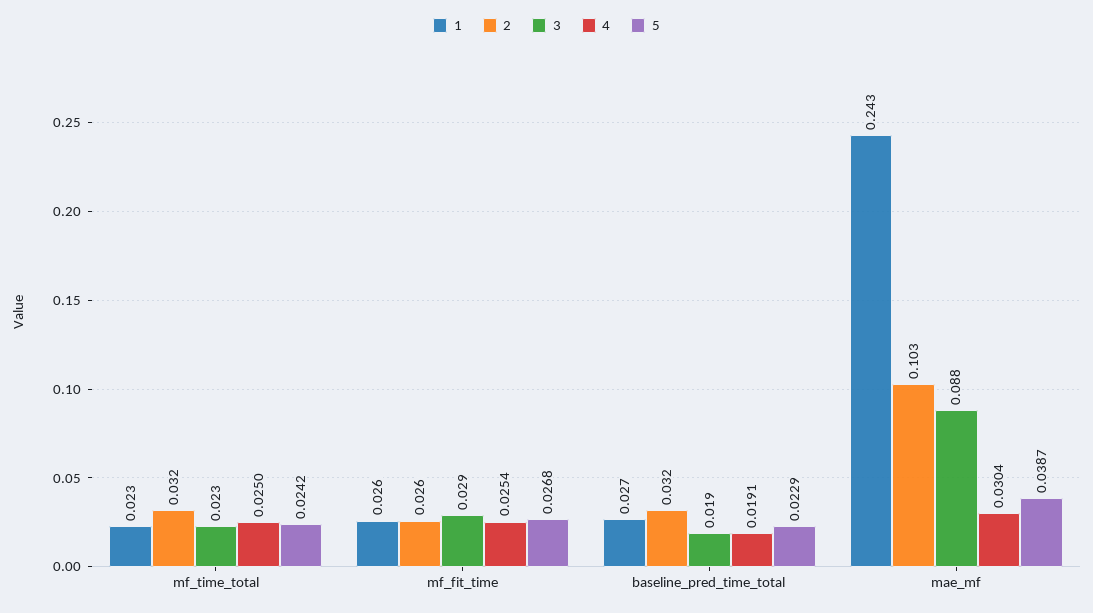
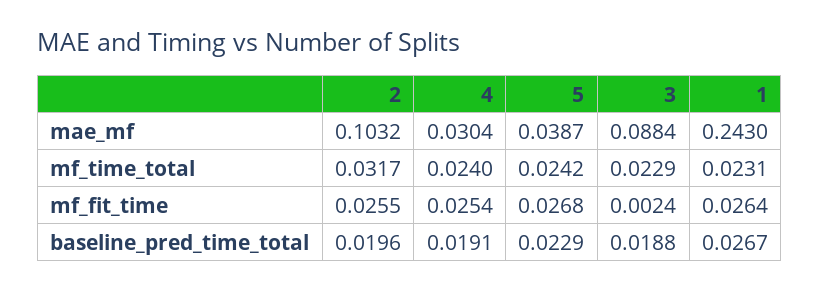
  {
    "1": {
      "mf_time_total": 0.0231,
      "mf_fit_time": 0.0264,
      "baseline_pred_time_total": 0.0267,
      "mae_mf": 0.243
    },
    "2": {
      "mf_time_total": 0.0317,
      "mf_fit_time": 0.0255,
-     "baseline_pred_time_total": 0.032,
+     "baseline_pred_time_total": 0.0196,
      "mae_mf": 0.1032
    },
    "3": {
      "mf_time_total": 0.0229,
-     "mf_fit_time": 0.029,
+     "mf_fit_time": 0.0024,
      "baseline_pred_time_total": 0.0188,
      "mae_mf": 0.0884
    },
    "4": {
-     "mf_time_total": 0.025,
+     "mf_time_total": 0.024,
      "mf_fit_time": 0.0254,
      "baseline_pred_time_total": 0.0191,
      "mae_mf": 0.0304
    },
    "5": {
      "mf_time_total": 0.0242,
      "mf_fit_time": 0.0268,
      "baseline_pred_time_total": 0.0229,
      "mae_mf": 0.0387
    }
  }

